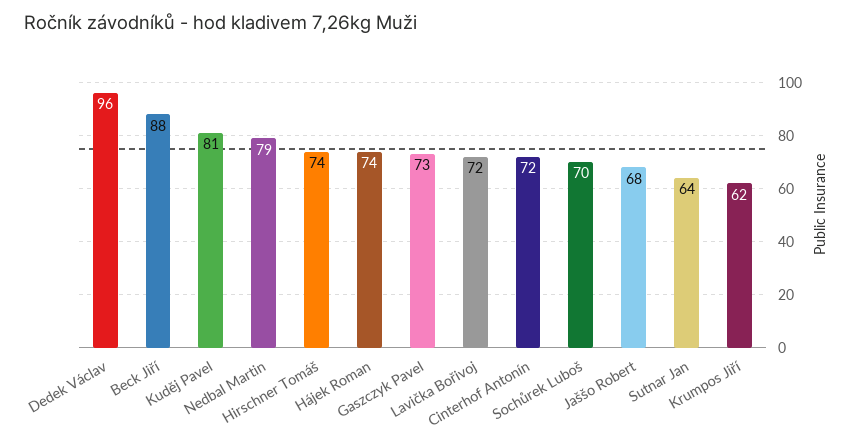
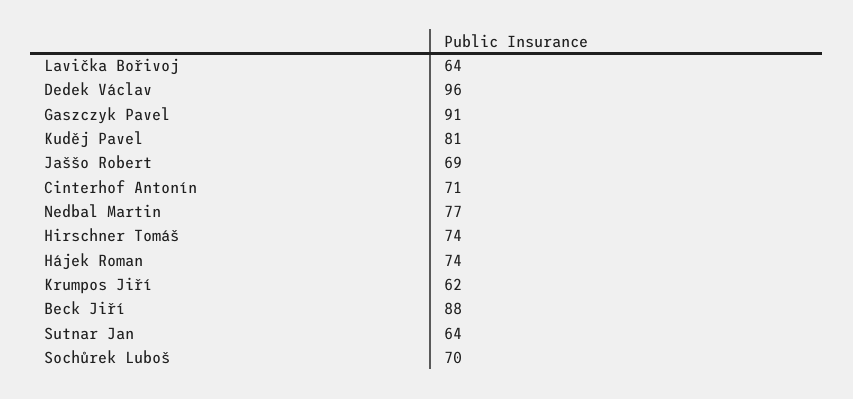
  {
    "Dedek Václav": 96,
    "Beck Jiří": 88,
    "Kuděj Pavel": 81,
-   "Nedbal Martin": 79,
+   "Nedbal Martin": 77,
    "Hirschner Tomáš": 74,
    "Hájek Roman": 74,
-   "Gaszczyk Pavel": 73,
+   "Gaszczyk Pavel": 91,
-   "Lavička Bořivoj": 72,
+   "Lavička Bořivoj": 64,
-   "Cinterhof Antonín": 72,
+   "Cinterhof Antonín": 71,
    "Sochůrek Luboš": 70,
-   "Jaššo Robert": 68,
+   "Jaššo Robert": 69,
    "Sutnar Jan": 64,
    "Krumpos Jiří": 62
  }

